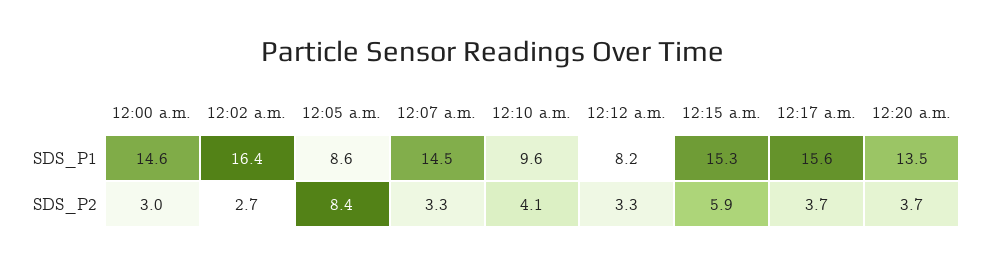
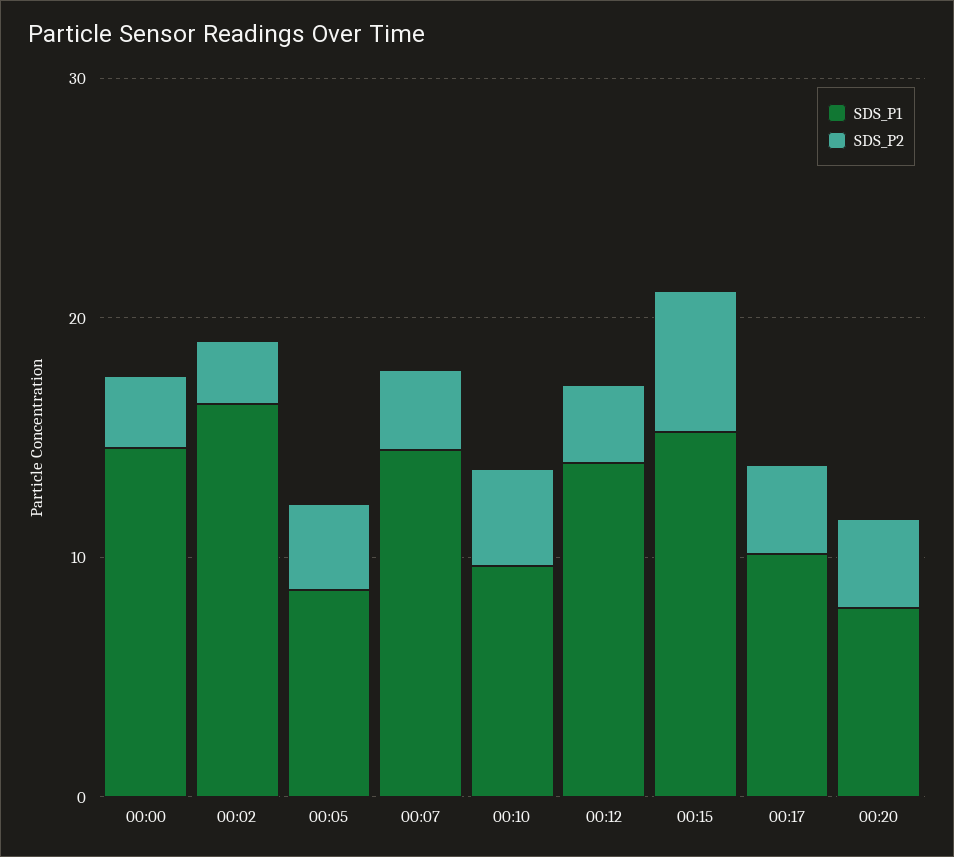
  {
    "SDS_P1": {
      "12:00 a.m.": 14.6,
      "12:02 a.m.": 16.4,
      "12:05 a.m.": 8.6,
      "12:07 a.m.": 14.5,
      "12:10 a.m.": 9.6,
-     "12:12 a.m.": 8.2,
+     "12:12 a.m.": 14,
      "12:15 a.m.": 15.3,
-     "12:17 a.m.": 15.6,
+     "12:17 a.m.": 10,
-     "12:20 a.m.": 13.5
+     "12:20 a.m.": 8
    },
    "SDS_P2": {
      "12:00 a.m.": 3,
      "12:02 a.m.": 2.7,
-     "12:05 a.m.": 8.4,
+     "12:05 a.m.": 4,
      "12:07 a.m.": 3.3,
      "12:10 a.m.": 4.1,
      "12:12 a.m.": 3.3,
      "12:15 a.m.": 5.9,
      "12:17 a.m.": 3.7,
      "12:20 a.m.": 3.7
    }
  }

